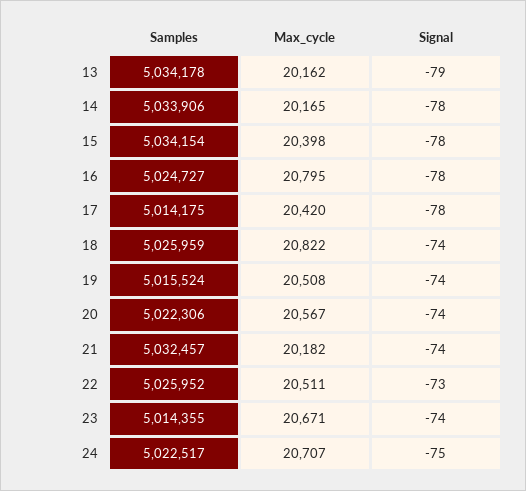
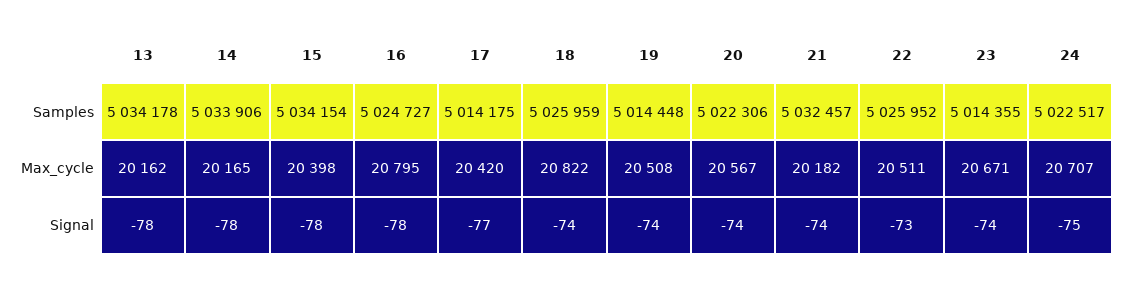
  {
    "Samples": {
      "13": 5034178,
      "14": 5033906,
      "15": 5034154,
      "16": 5024727,
      "17": 5014175,
      "18": 5025959,
-     "19": 5015524,
+     "19": 5014448,
      "20": 5022306,
      "21": 5032457,
      "22": 5025952,
      "23": 5014355,
      "24": 5022517
    },
    "Max_cycle": {
      "13": 20162,
      "14": 20165,
      "15": 20398,
      "16": 20795,
      "17": 20420,
      "18": 20822,
      "19": 20508,
      "20": 20567,
      "21": 20182,
      "22": 20511,
      "23": 20671,
      "24": 20707
    },
    "Signal": {
-     "13": -79,
+     "13": -78,
      "14": -78,
      "15": -78,
      "16": -78,
-     "17": -78,
+     "17": -77,
      "18": -74,
      "19": -74,
      "20": -74,
      "21": -74,
      "22": -73,
      "23": -74,
      "24": -75
    }
  }

